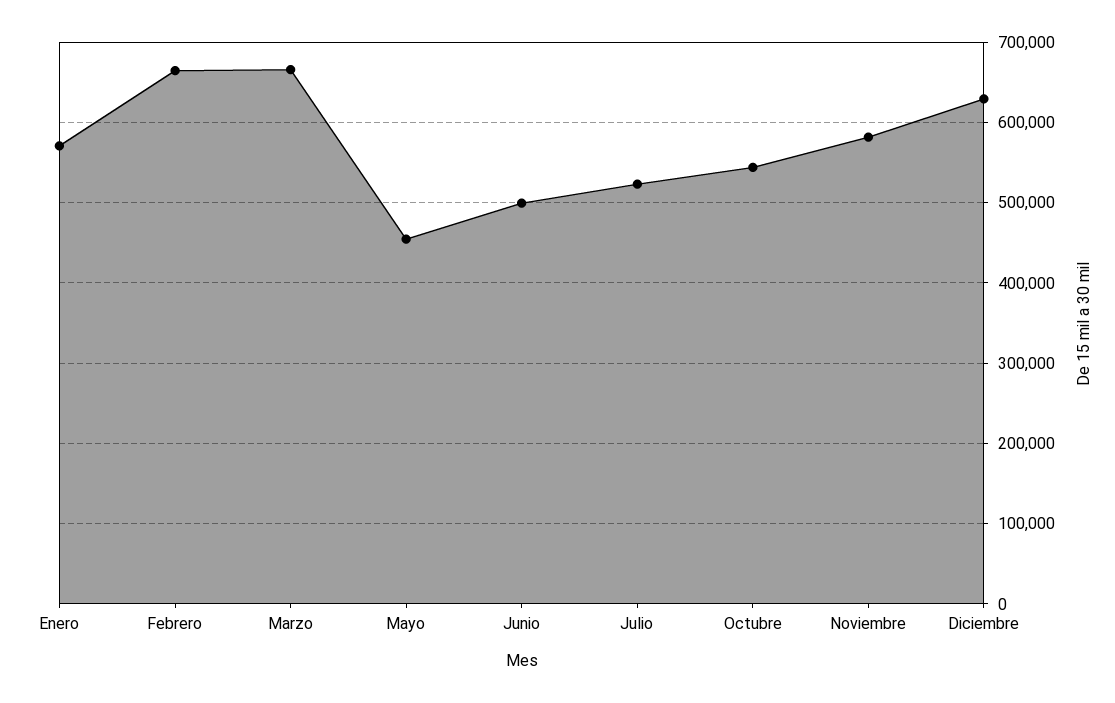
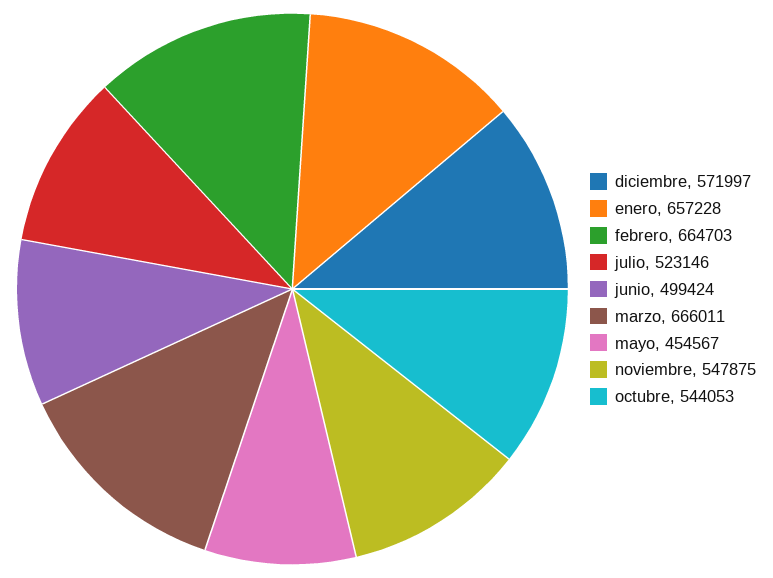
  {
-   "Enero": 570000,
+   "Enero": 657228,
    "Febrero": 664703,
    "Marzo": 666011,
    "Mayo": 454567,
    "Junio": 499424,
    "Julio": 523146,
    "Octubre": 544053,
-   "Noviembre": 580000,
+   "Noviembre": 547875,
-   "Diciembre": 630000
+   "Diciembre": 571997
  }

